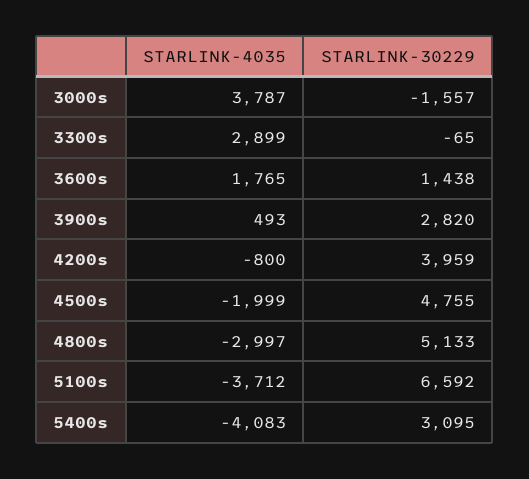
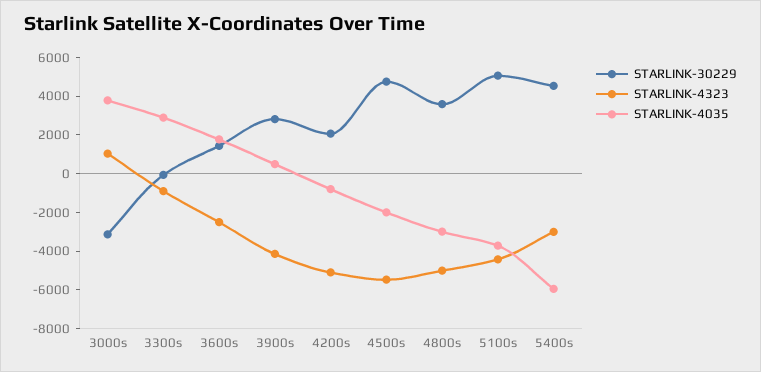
  {
    "STARLINK-4035": {
      "3000s": 3787,
      "3300s": 2899,
      "3600s": 1765,
      "3900s": 493,
      "4200s": -800,
      "4500s": -1999,
      "4800s": -2997,
      "5100s": -3712,
-     "5400s": -4083
+     "5400s": -6000
    },
    "STARLINK-30229": {
-     "3000s": -1557,
+     "3000s": -3000,
      "3300s": -65,
      "3600s": 1438,
      "3900s": 2820,
-     "4200s": 3959,
+     "4200s": 2000,
      "4500s": 4755,
-     "4800s": 5133,
+     "4800s": 3500,
-     "5100s": 6592,
+     "5100s": 5000,
-     "5400s": 3095
+     "5400s": 4500
-   }
+   },
+   "STARLINK-4323": {
+     "3000s": 1000,
+     "3300s": -1000,
+     "3600s": -2500,
+     "3900s": -4000,
+     "4200s": -5000,
+     "4500s": -5500,
+     "4800s": -5000,
+     "5100s": -4500,
+     "5400s": -3000
+   }
  }

